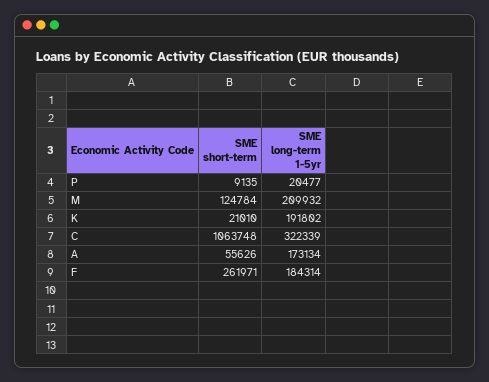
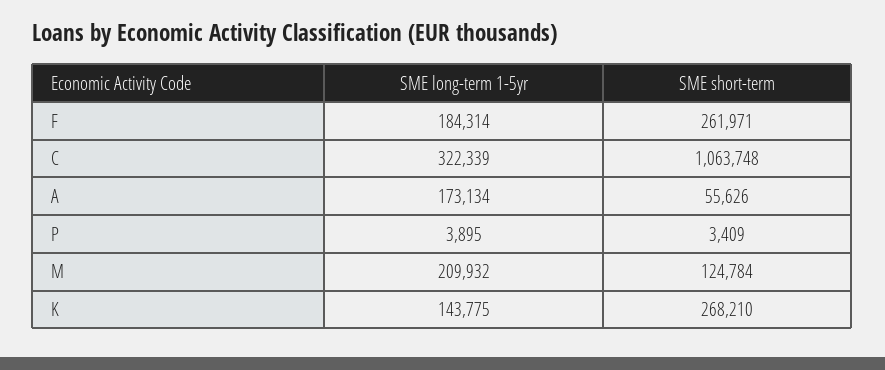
  {
    "SME short-term": {
-     "P": 9135,
+     "P": 3409,
      "M": 124784,
-     "K": 21010,
+     "K": 268210,
      "C": 1063748,
      "A": 55626,
      "F": 261971
    },
    "SME long-term 1-5yr": {
-     "P": 20477,
+     "P": 3895,
      "M": 209932,
-     "K": 191802,
+     "K": 143775,
      "C": 322339,
      "A": 173134,
      "F": 184314
    }
  }

